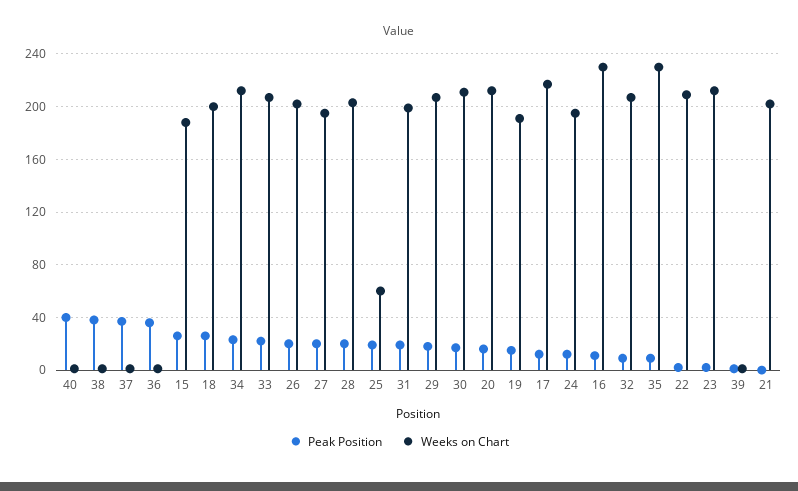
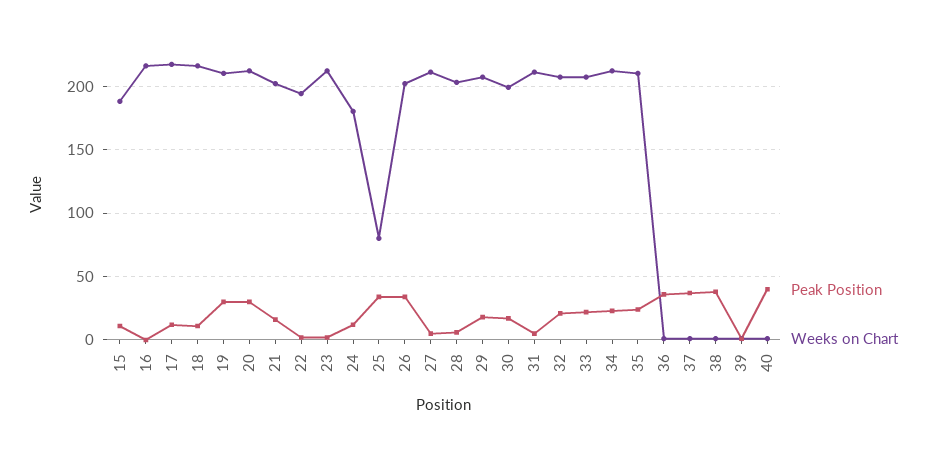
  {
    "Peak Position": {
      "40": 40,
      "38": 40,
      "37": 35,
      "36": 35,
-     "15": 25,
+     "15": 10,
-     "18": 25,
+     "18": 10,
      "34": 25,
      "33": 20,
-     "26": 20,
+     "26": 35,
-     "27": 20,
+     "27": 5,
-     "28": 20,
+     "28": 5,
-     "25": 20,
+     "25": 35,
-     "31": 20,
+     "31": 5,
      "29": 20,
      "30": 15,
-     "20": 15,
+     "20": 30,
-     "19": 15,
+     "19": 30,
      "17": 10,
      "24": 10,
-     "16": 10,
+     "16": 0,
-     "32": 10,
+     "32": 20,
-     "35": 10,
+     "35": 25,
      "22": 0,
      "23": 0,
      "39": 0,
-     "21": 0
+     "21": 15
    },
    "Weeks on Chart": {
      "40": 0,
      "38": 0,
      "37": 0,
      "36": 0,
      "15": 190,
-     "18": 200,
+     "18": 215,
      "34": 210,
      "33": 205,
      "26": 200,
-     "27": 195,
+     "27": 210,
      "28": 205,
-     "25": 60,
+     "25": 80,
-     "31": 200,
+     "31": 210,
      "29": 205,
-     "30": 210,
+     "30": 200,
      "20": 210,
-     "19": 190,
+     "19": 210,
      "17": 215,
-     "24": 195,
+     "24": 180,
-     "16": 230,
+     "16": 215,
      "32": 205,
-     "35": 230,
+     "35": 210,
-     "22": 210,
+     "22": 195,
      "23": 210,
      "39": 0,
      "21": 200
    }
  }

